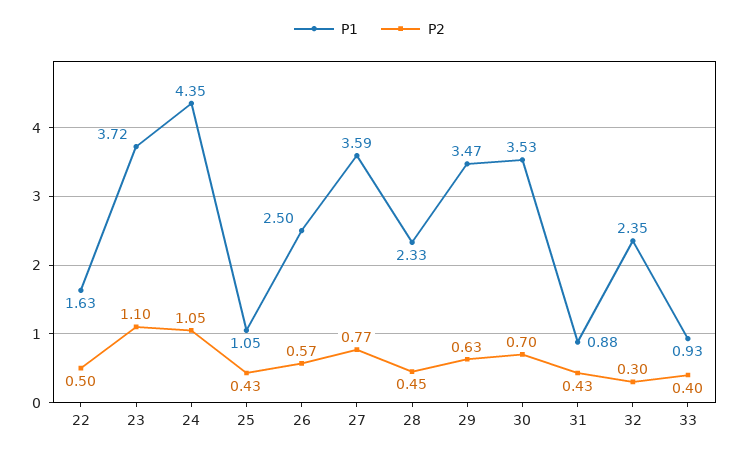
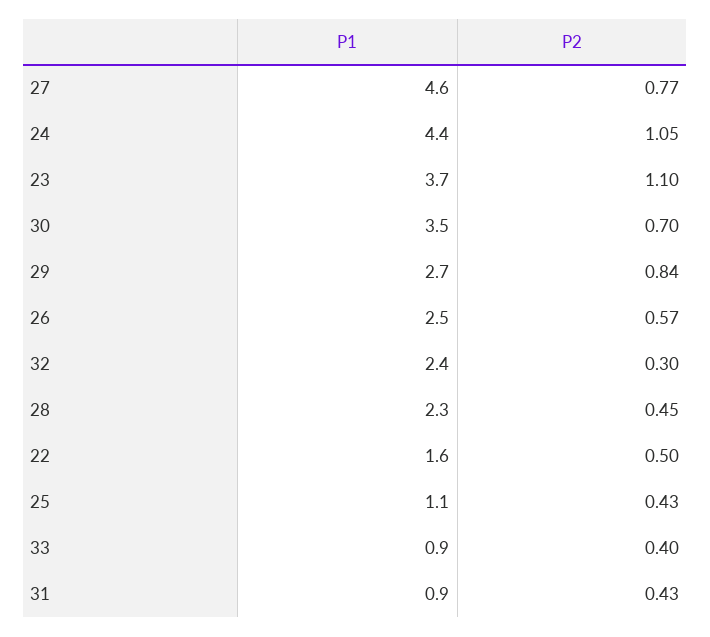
  {
    "P1": {
      "22": 1.63,
      "23": 3.72,
      "24": 4.35,
      "25": 1.05,
      "26": 2.5,
-     "27": 3.59,
+     "27": 4.6,
      "28": 2.33,
-     "29": 3.47,
+     "29": 2.7,
      "30": 3.53,
      "31": 0.88,
      "32": 2.35,
      "33": 0.93
    },
    "P2": {
      "22": 0.5,
      "23": 1.1,
      "24": 1.05,
      "25": 0.43,
      "26": 0.57,
      "27": 0.77,
      "28": 0.45,
-     "29": 0.63,
+     "29": 0.84,
      "30": 0.7,
      "31": 0.43,
      "32": 0.3,
      "33": 0.4
    }
  }

